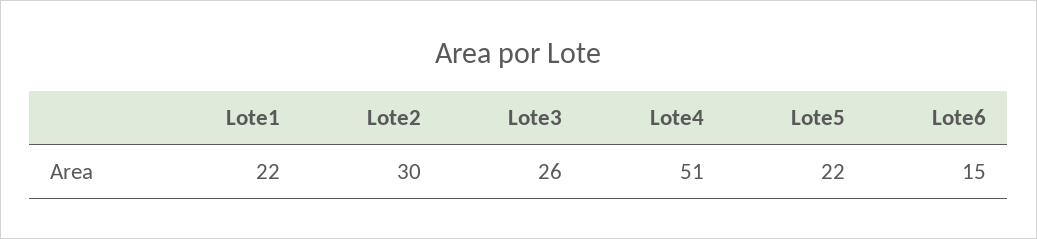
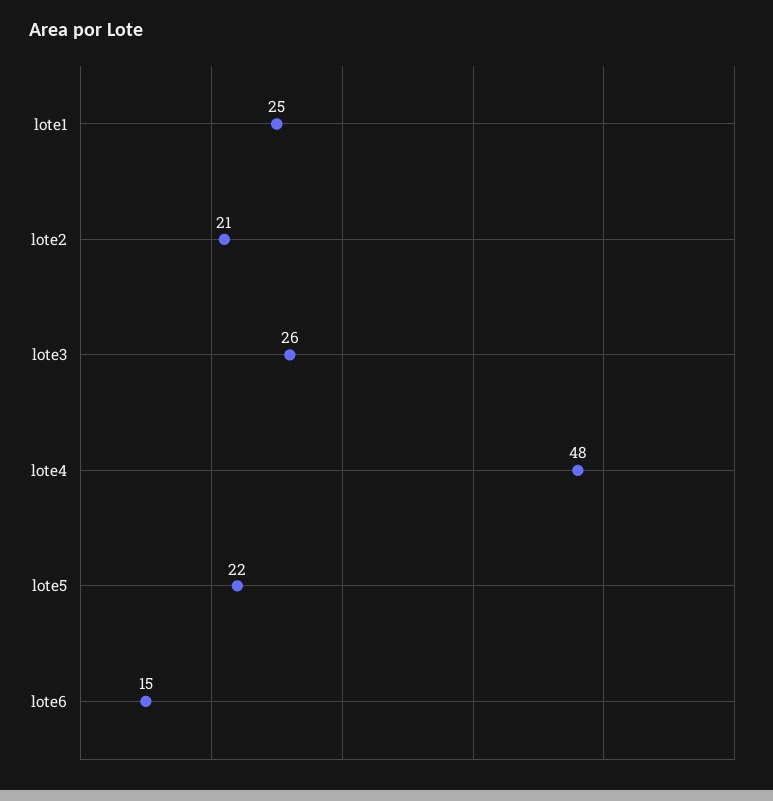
  {
-   "Lote1": 22,
+   "Lote1": 25,
-   "Lote2": 30,
+   "Lote2": 21,
    "Lote3": 26,
-   "Lote4": 51,
+   "Lote4": 48,
    "Lote5": 22,
    "Lote6": 15
  }

